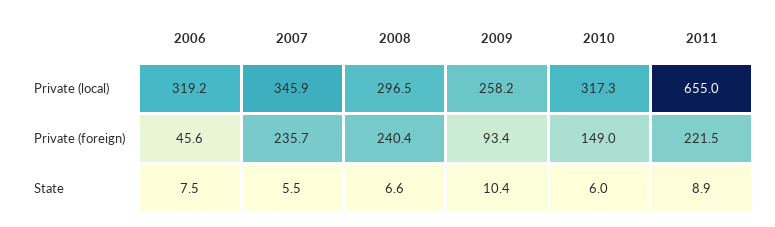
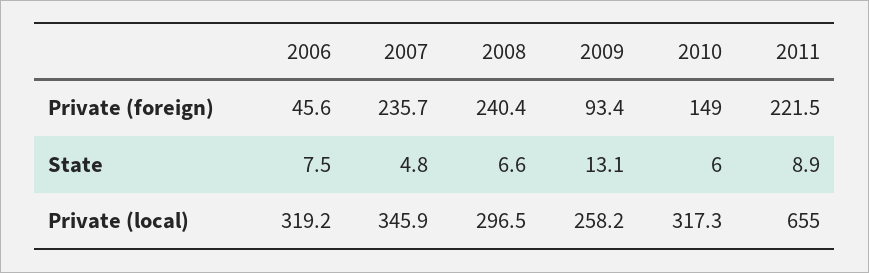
  {
    "2006": {
      "Private (local)": 319.2,
      "Private (foreign)": 45.6,
      "State": 7.5
    },
    "2007": {
      "Private (local)": 345.9,
      "Private (foreign)": 235.7,
-     "State": 5.5
+     "State": 4.8
    },
    "2008": {
      "Private (local)": 296.5,
      "Private (foreign)": 240.4,
      "State": 6.6
    },
    "2009": {
      "Private (local)": 258.2,
      "Private (foreign)": 93.4,
-     "State": 10.4
+     "State": 13.1
    },
    "2010": {
      "Private (local)": 317.3,
      "Private (foreign)": 149,
      "State": 6
    },
    "2011": {
      "Private (local)": 655,
      "Private (foreign)": 221.5,
      "State": 8.9
    }
  }

